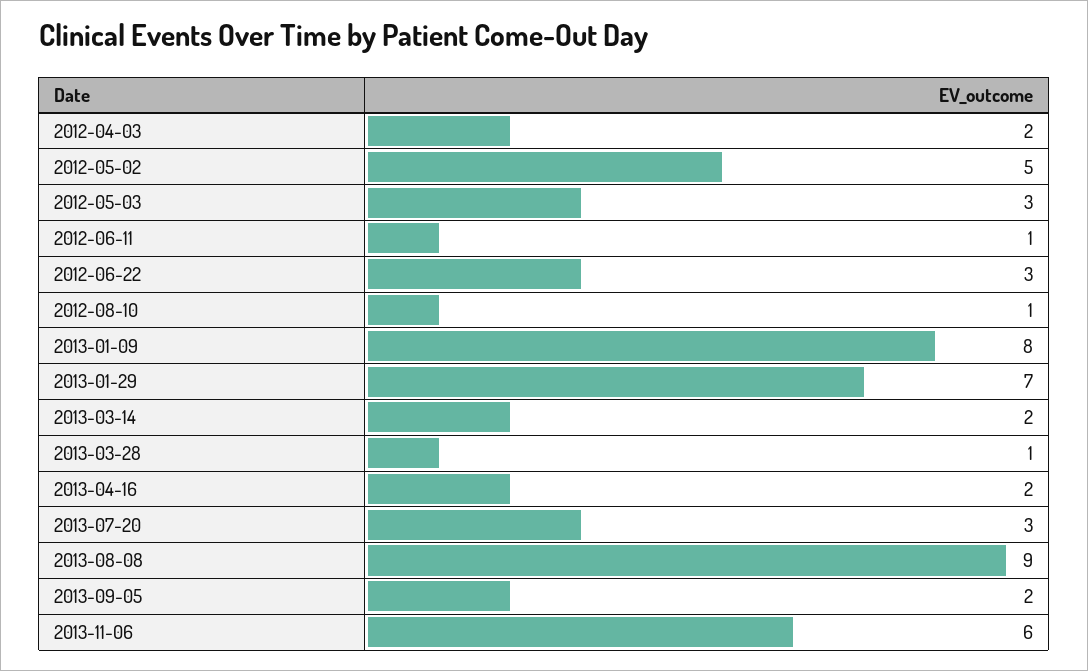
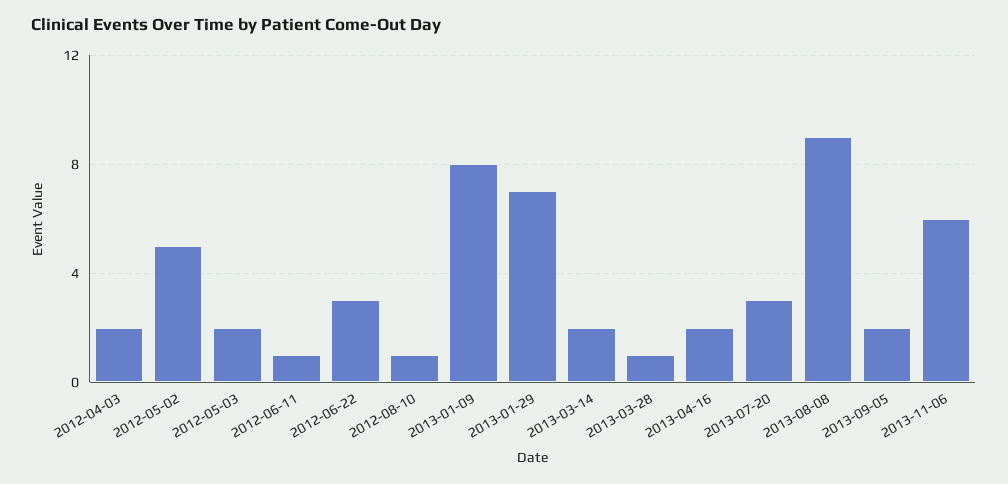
  {
    "2012-04-03": 2,
    "2012-05-02": 5,
-   "2012-05-03": 3,
+   "2012-05-03": 2,
    "2012-06-11": 1,
    "2012-06-22": 3,
    "2012-08-10": 1,
    "2013-01-09": 8,
    "2013-01-29": 7,
    "2013-03-14": 2,
    "2013-03-28": 1,
    "2013-04-16": 2,
    "2013-07-20": 3,
    "2013-08-08": 9,
    "2013-09-05": 2,
    "2013-11-06": 6
  }

